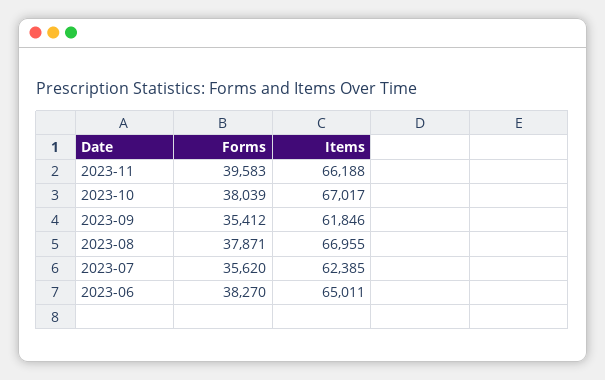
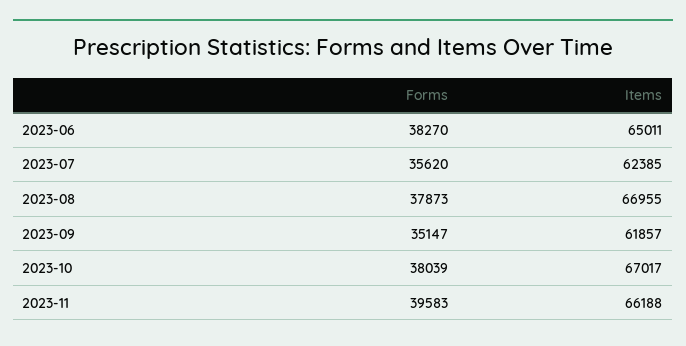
  {
    "Forms": {
      "2023-11": 39583,
      "2023-10": 38039,
-     "2023-09": 35412,
+     "2023-09": 35147,
-     "2023-08": 37871,
+     "2023-08": 37873,
      "2023-07": 35620,
      "2023-06": 38270
    },
    "Items": {
      "2023-11": 66188,
      "2023-10": 67017,
-     "2023-09": 61846,
+     "2023-09": 61857,
      "2023-08": 66955,
      "2023-07": 62385,
      "2023-06": 65011
    }
  }

